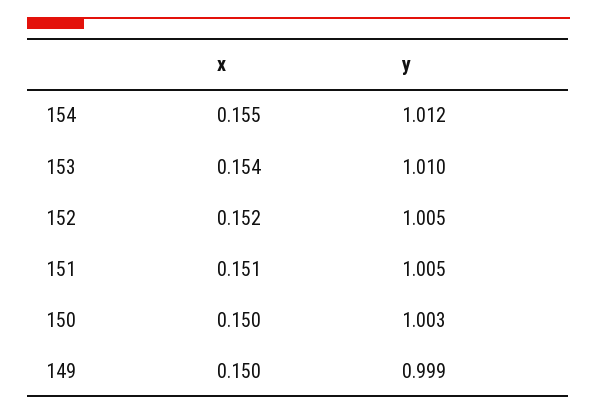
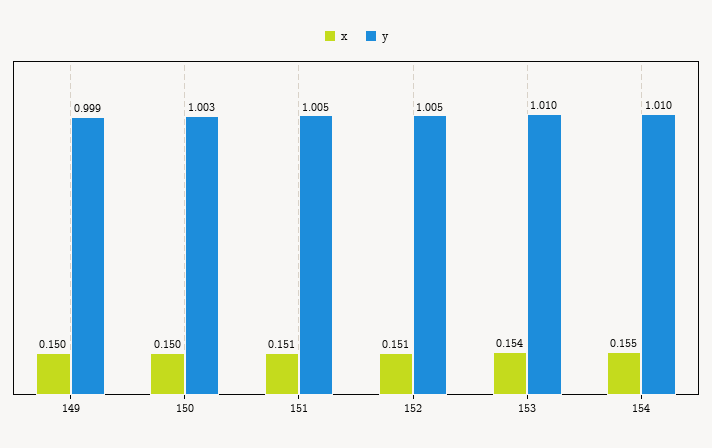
  {
    "x": {
      "154": 0.155,
      "153": 0.154,
-     "152": 0.152,
+     "152": 0.151,
      "151": 0.151,
      "150": 0.15,
      "149": 0.15
    },
    "y": {
-     "154": 1.012,
+     "154": 1.01,
      "153": 1.01,
      "152": 1.005,
      "151": 1.005,
      "150": 1.003,
      "149": 0.999
    }
  }

